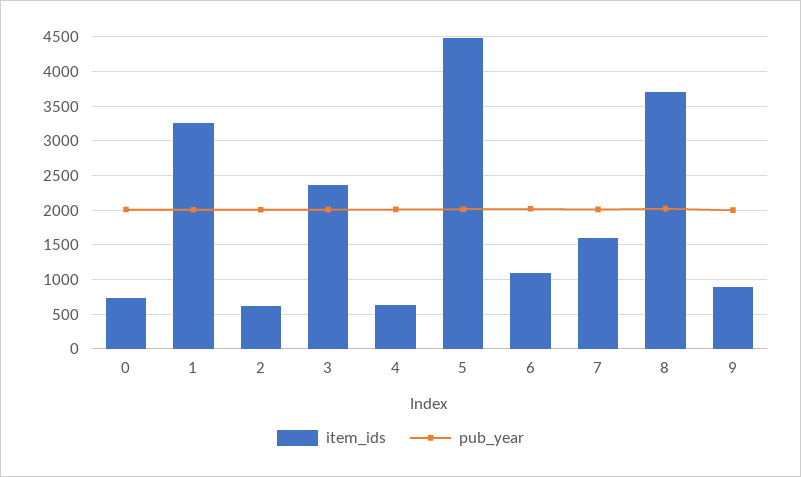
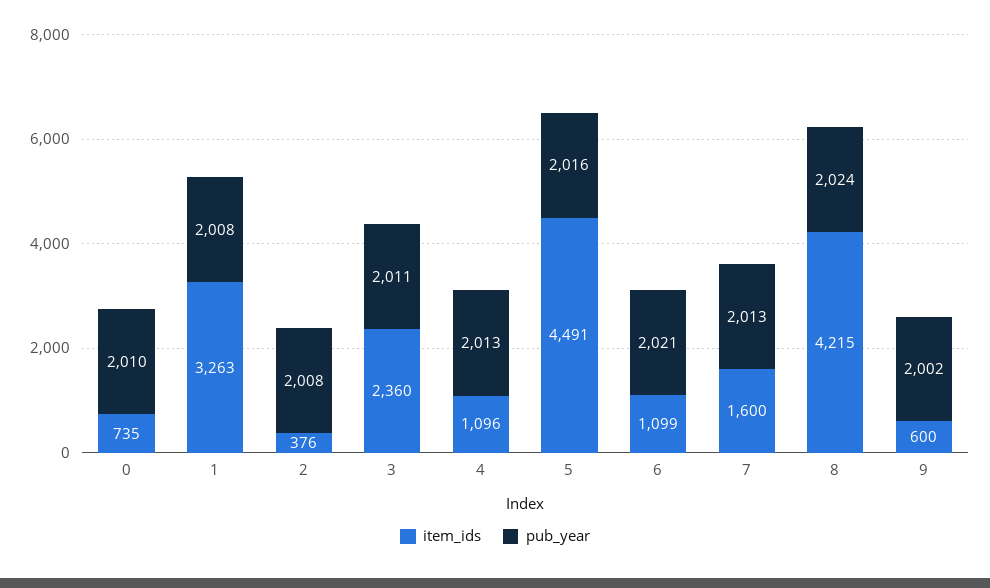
  {
    "item_ids": {
      "0": 735,
      "1": 3263,
-     "2": 600,
+     "2": 376,
      "3": 2360,
-     "4": 600,
+     "4": 1096,
      "5": 4491,
      "6": 1099,
      "7": 1600,
-     "8": 3700,
+     "8": 4215,
-     "9": 900
+     "9": 600
    },
    "pub_year": {
      "0": 2010,
      "1": 2008,
      "2": 2008,
      "3": 2011,
      "4": 2013,
      "5": 2016,
      "6": 2021,
      "7": 2013,
      "8": 2024,
      "9": 2002
    }
  }

